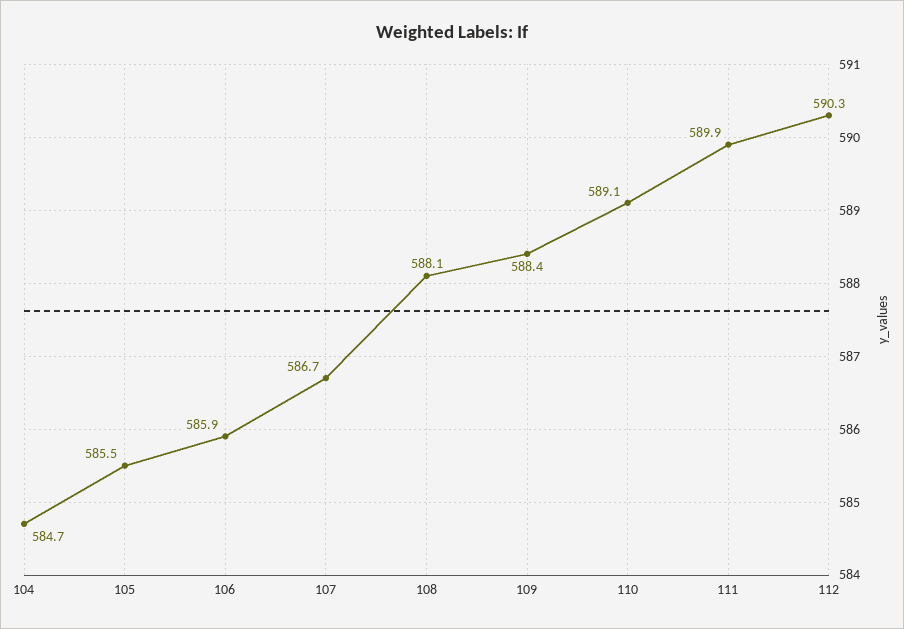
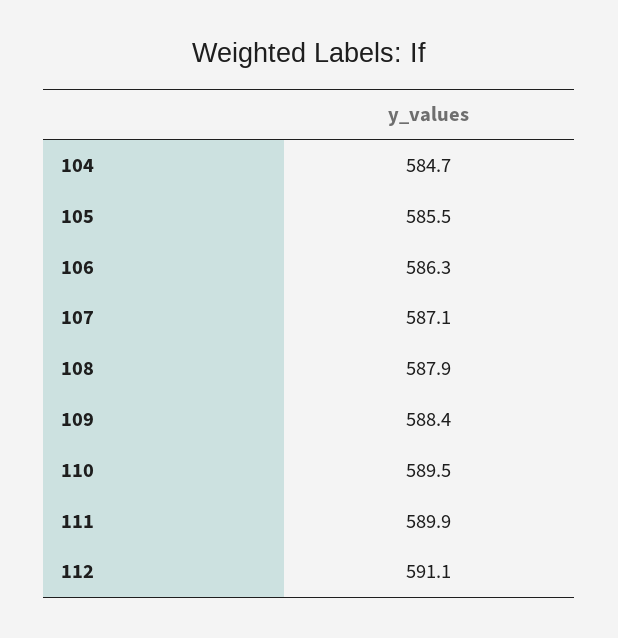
  {
    "104": 584.7,
    "105": 585.5,
-   "106": 585.9,
+   "106": 586.3,
-   "107": 586.7,
+   "107": 587.1,
-   "108": 588.1,
+   "108": 587.9,
    "109": 588.4,
-   "110": 589.1,
+   "110": 589.5,
    "111": 589.9,
-   "112": 590.3
+   "112": 591.1
  }

